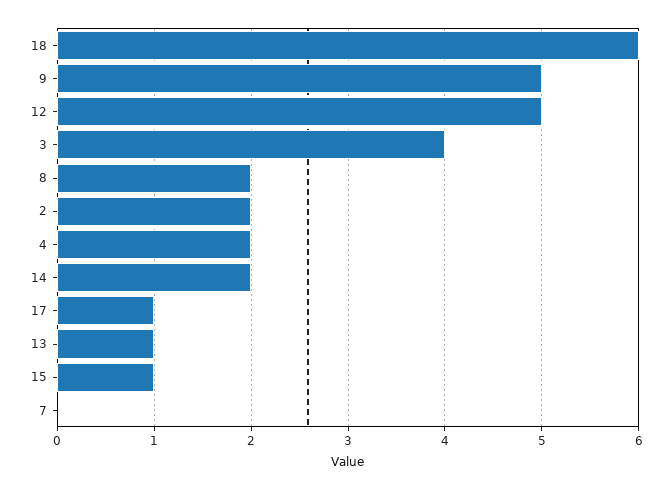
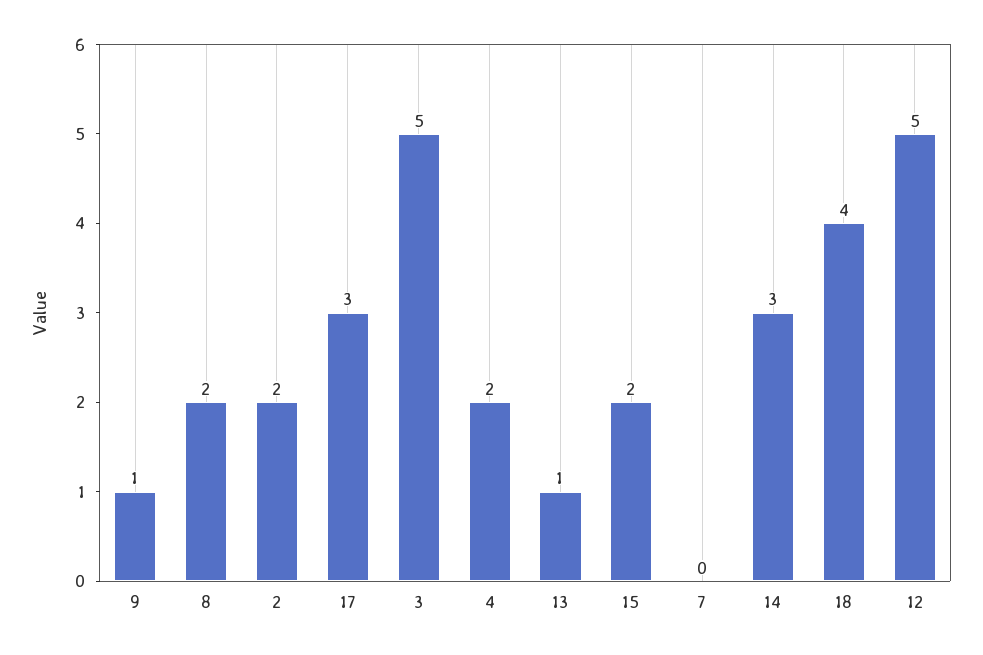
  {
-   "18": 6,
+   "18": 4,
-   "9": 5,
+   "9": 1,
    "12": 5,
-   "3": 4,
+   "3": 5,
    "8": 2,
    "2": 2,
    "4": 2,
-   "14": 2,
+   "14": 3,
-   "17": 1,
+   "17": 3,
    "13": 1,
-   "15": 1,
+   "15": 2,
    "7": 0
  }

